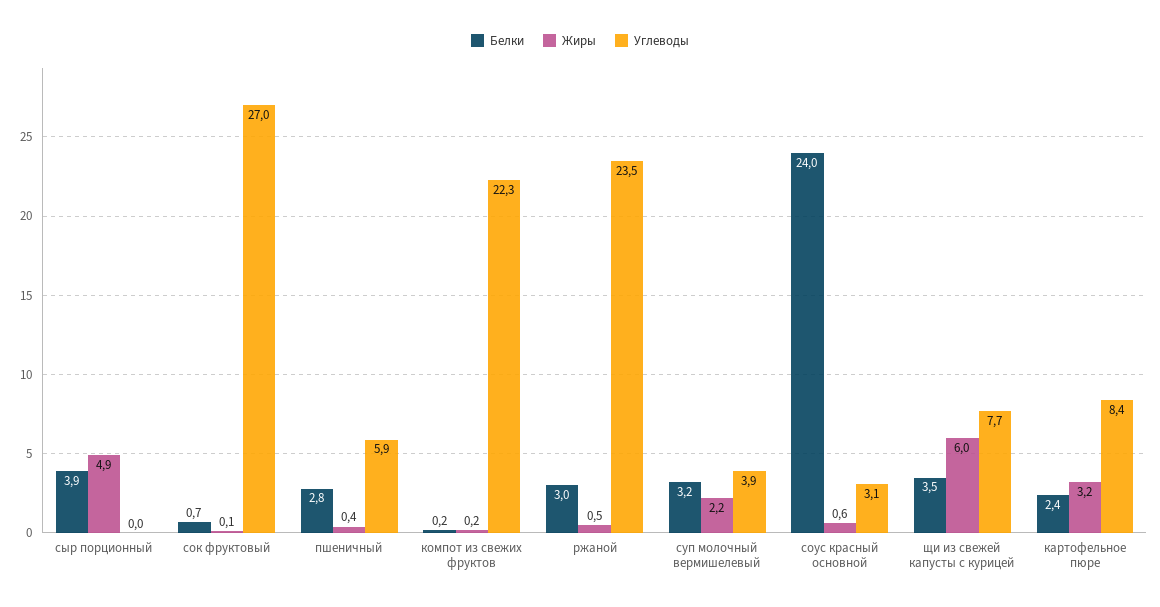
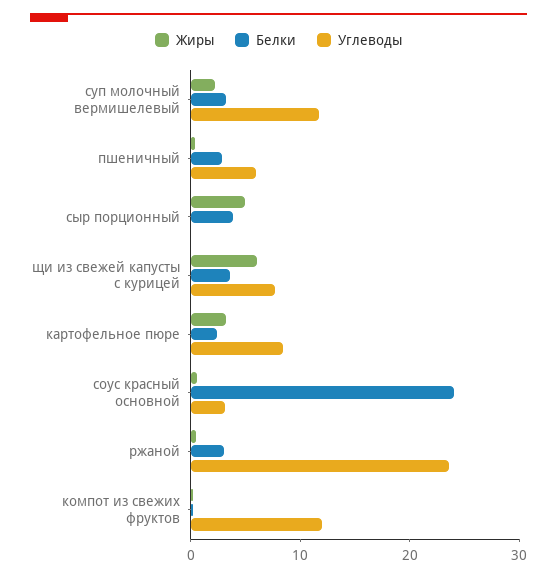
  {
    "Белки": {
      "сыр порционный": 3.9,
-     "сок фруктовый": 0.7,
      "пшеничный": 2.8,
      "компот из свежих фруктов": 0.2,
      "ржаной": 3,
      "суп молочный вермишелевый": 3.2,
      "соус красный основной": 24,
      "щи из свежей капусты с курицей": 3.5,
      "картофельное пюре": 2.4
    },
    "Жиры": {
      "сыр порционный": 4.9,
-     "сок фруктовый": 0.1,
      "пшеничный": 0.4,
      "компот из свежих фруктов": 0.2,
      "ржаной": 0.5,
      "суп молочный вермишелевый": 2.2,
      "соус красный основной": 0.6,
      "щи из свежей капусты с курицей": 6,
      "картофельное пюре": 3.2
    },
    "Углеводы": {
      "сыр порционный": 0,
-     "сок фруктовый": 27,
      "пшеничный": 5.9,
-     "компот из свежих фруктов": 22.3,
+     "компот из свежих фруктов": 12,
      "ржаной": 23.5,
-     "суп молочный вермишелевый": 3.9,
+     "суп молочный вермишелевый": 12,
      "соус красный основной": 3.1,
      "щи из свежей капусты с курицей": 7.7,
      "картофельное пюре": 8.4
    }
  }

